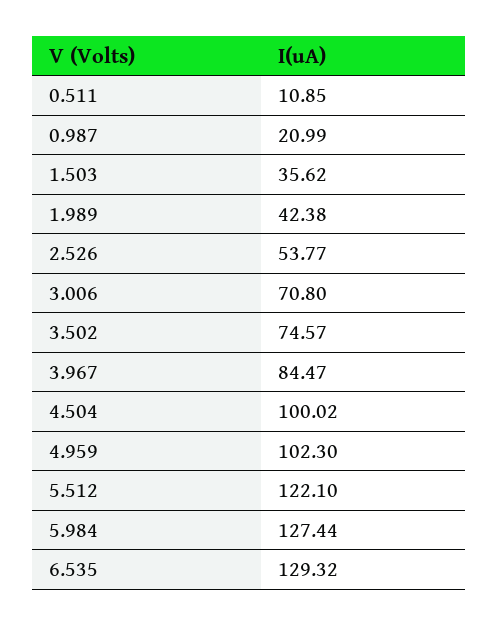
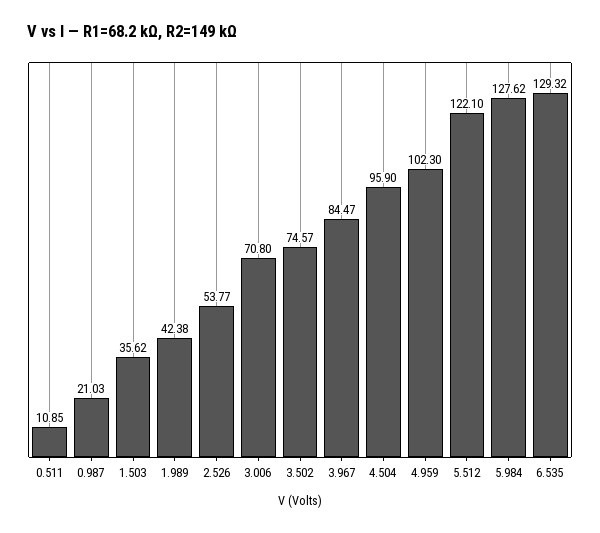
  {
    "0.511": 10.85,
-   "0.987": 20.99,
+   "0.987": 21.03,
    "1.503": 35.62,
    "1.989": 42.38,
    "2.526": 53.77,
    "3.006": 70.8,
    "3.502": 74.57,
    "3.967": 84.47,
-   "4.504": 100.02,
+   "4.504": 95.9,
    "4.959": 102.3,
    "5.512": 122.1,
-   "5.984": 127.44,
+   "5.984": 127.62,
    "6.535": 129.32
  }

